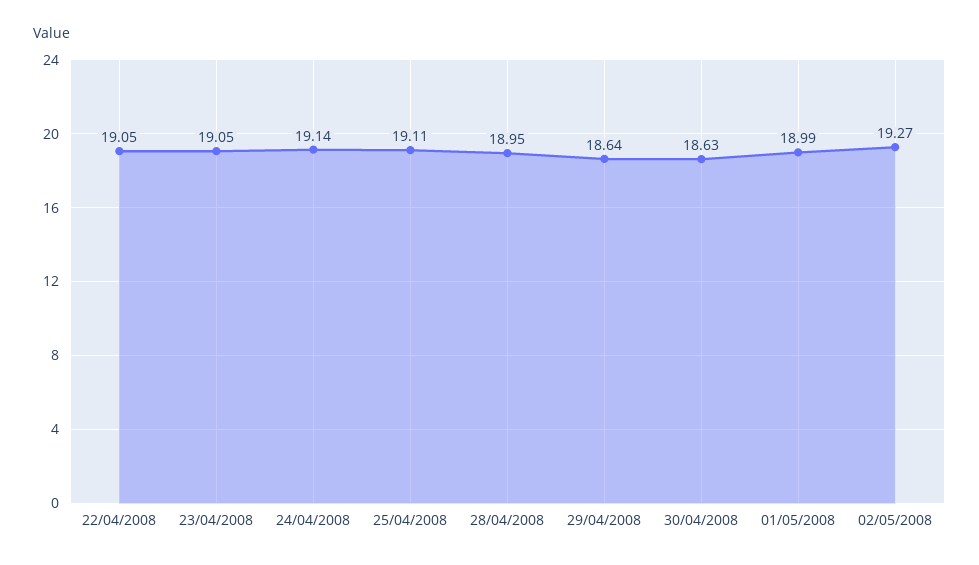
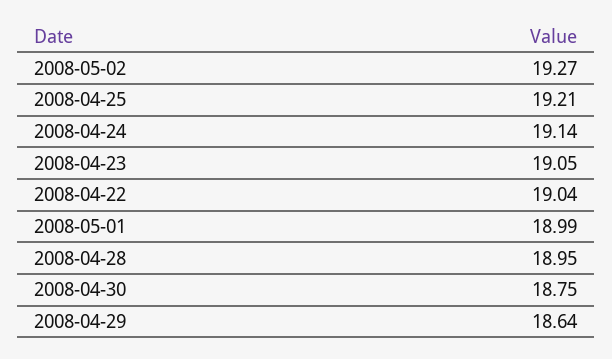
  {
-   "22/04/2008": 19.05,
+   "22/04/2008": 19.04,
    "23/04/2008": 19.05,
    "24/04/2008": 19.14,
-   "25/04/2008": 19.11,
+   "25/04/2008": 19.21,
    "28/04/2008": 18.95,
    "29/04/2008": 18.64,
-   "30/04/2008": 18.63,
+   "30/04/2008": 18.75,
    "01/05/2008": 18.99,
    "02/05/2008": 19.27
  }

